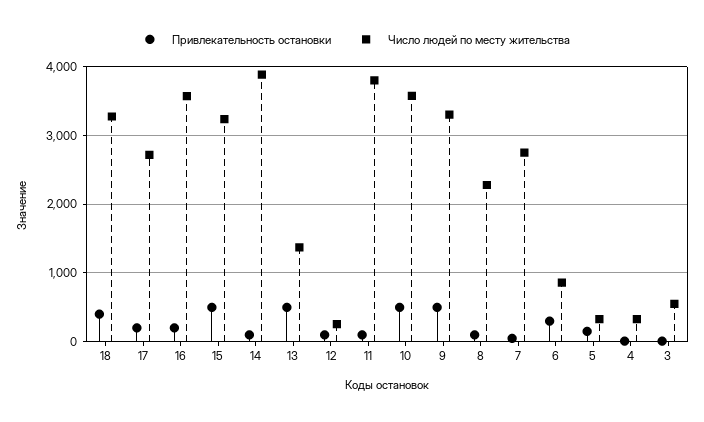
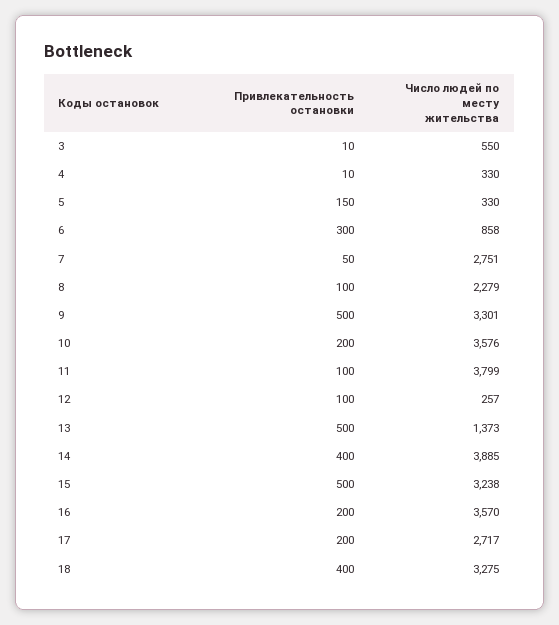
  {
    "Привлекательность остановки": {
      "18": 400,
      "17": 200,
      "16": 200,
      "15": 500,
-     "14": 100,
+     "14": 400,
      "13": 500,
      "12": 100,
      "11": 100,
-     "10": 500,
+     "10": 200,
      "9": 500,
      "8": 100,
      "7": 50,
      "6": 300,
      "5": 150,
      "4": 10,
      "3": 10
    },
    "Число людей по месту жительства": {
      "18": 3275,
      "17": 2717,
      "16": 3570,
      "15": 3238,
      "14": 3885,
      "13": 1373,
      "12": 257,
      "11": 3799,
      "10": 3576,
      "9": 3301,
      "8": 2279,
      "7": 2751,
      "6": 858,
      "5": 330,
      "4": 330,
      "3": 550
    }
  }

